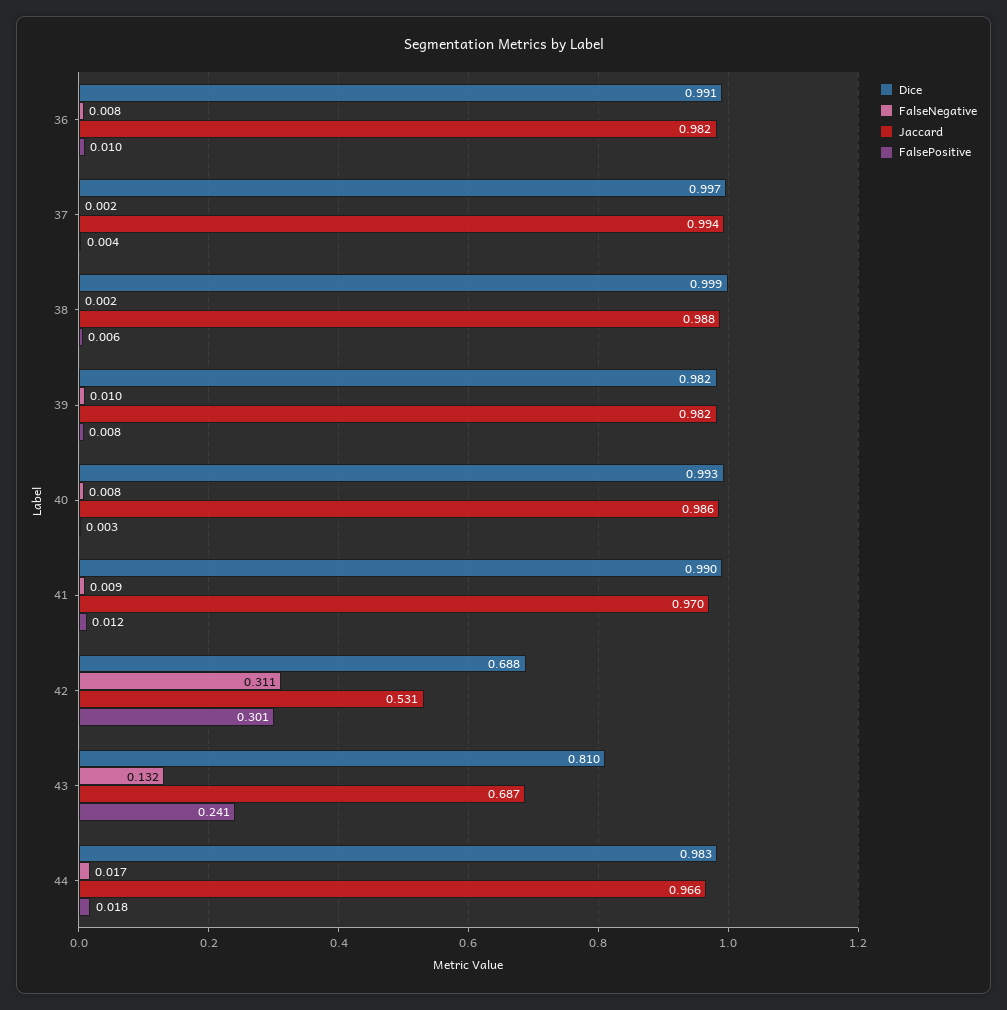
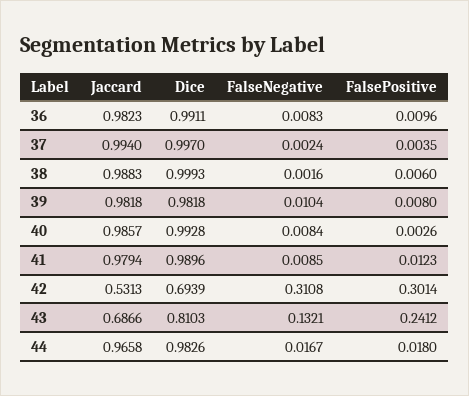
  {
    "Dice": {
      "36": 0.9911,
      "37": 0.997,
      "38": 0.9993,
      "39": 0.9818,
      "40": 0.9928,
      "41": 0.9896,
-     "42": 0.688,
+     "42": 0.6939,
      "43": 0.8103,
      "44": 0.9826
    },
    "FalseNegative": {
      "36": 0.0083,
      "37": 0.0024,
      "38": 0.0016,
      "39": 0.0104,
      "40": 0.0084,
      "41": 0.0085,
      "42": 0.3108,
      "43": 0.1321,
      "44": 0.0167
    },
    "Jaccard": {
      "36": 0.9823,
      "37": 0.994,
      "38": 0.9883,
      "39": 0.9818,
      "40": 0.9857,
-     "41": 0.97,
+     "41": 0.9794,
      "42": 0.5313,
      "43": 0.6866,
      "44": 0.9658
    },
    "FalsePositive": {
      "36": 0.0096,
      "37": 0.0035,
      "38": 0.006,
      "39": 0.008,
      "40": 0.0026,
      "41": 0.0123,
      "42": 0.3014,
      "43": 0.2412,
      "44": 0.018
    }
  }

